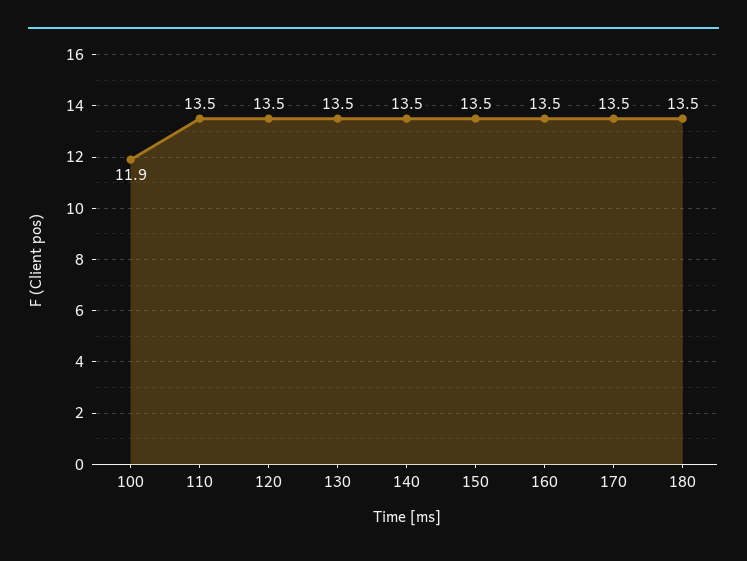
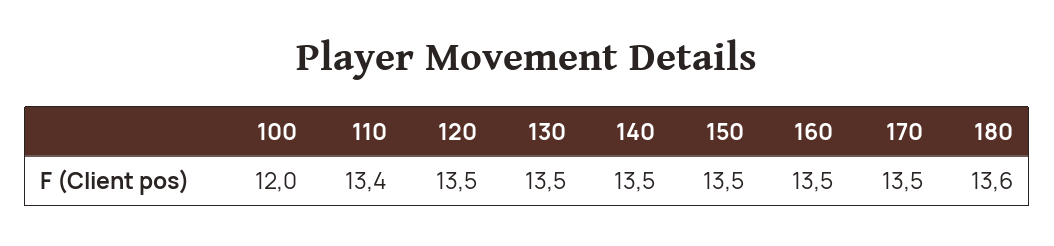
  {
-   "100": 11.9,
+   "100": 12,
-   "110": 13.5,
+   "110": 13.4,
    "120": 13.5,
    "130": 13.5,
    "140": 13.5,
    "150": 13.5,
    "160": 13.5,
    "170": 13.5,
-   "180": 13.5
+   "180": 13.6
  }

